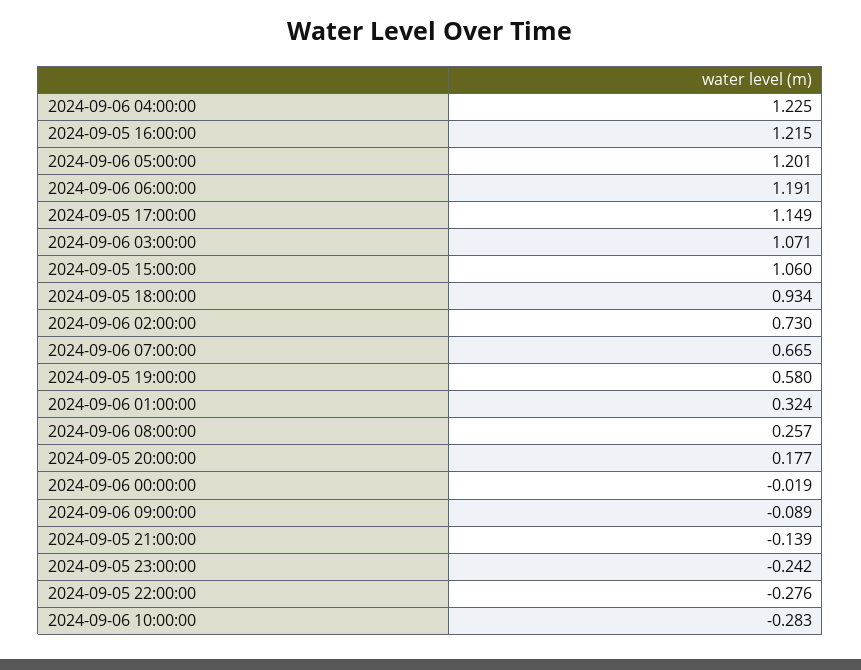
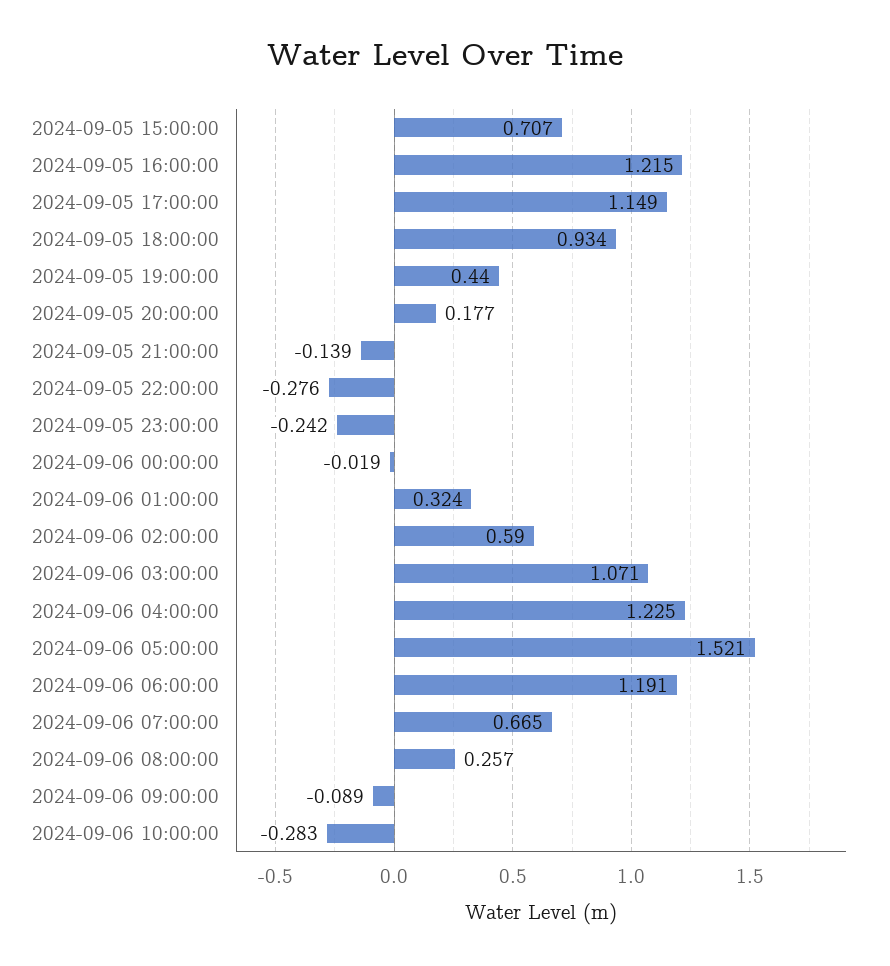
  {
    "2024-09-06 04:00:00": 1.225,
    "2024-09-05 16:00:00": 1.215,
-   "2024-09-06 05:00:00": 1.201,
+   "2024-09-06 05:00:00": 1.521,
    "2024-09-06 06:00:00": 1.191,
    "2024-09-05 17:00:00": 1.149,
    "2024-09-06 03:00:00": 1.071,
-   "2024-09-05 15:00:00": 1.06,
+   "2024-09-05 15:00:00": 0.707,
    "2024-09-05 18:00:00": 0.934,
-   "2024-09-06 02:00:00": 0.73,
+   "2024-09-06 02:00:00": 0.59,
    "2024-09-06 07:00:00": 0.665,
-   "2024-09-05 19:00:00": 0.58,
+   "2024-09-05 19:00:00": 0.44,
    "2024-09-06 01:00:00": 0.324,
    "2024-09-06 08:00:00": 0.257,
    "2024-09-05 20:00:00": 0.177,
    "2024-09-06 00:00:00": -0.019,
    "2024-09-06 09:00:00": -0.089,
    "2024-09-05 21:00:00": -0.139,
    "2024-09-05 23:00:00": -0.242,
    "2024-09-05 22:00:00": -0.276,
    "2024-09-06 10:00:00": -0.283
  }

